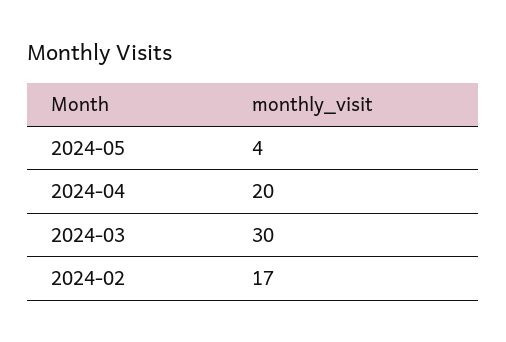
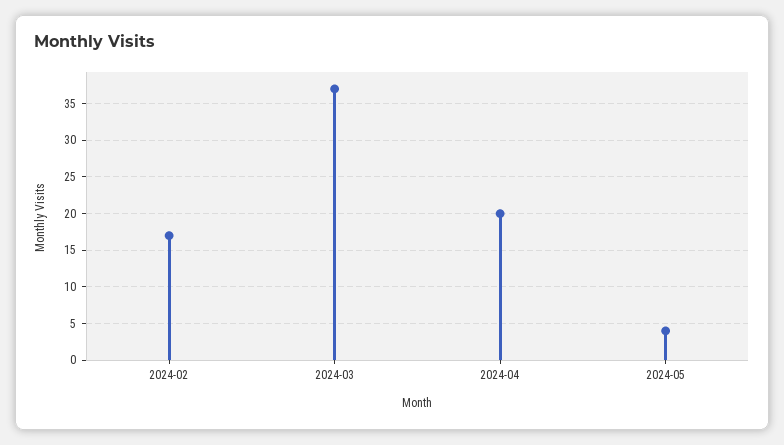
  {
    "2024-05": 4,
    "2024-04": 20,
-   "2024-03": 30,
+   "2024-03": 37,
    "2024-02": 17
  }

